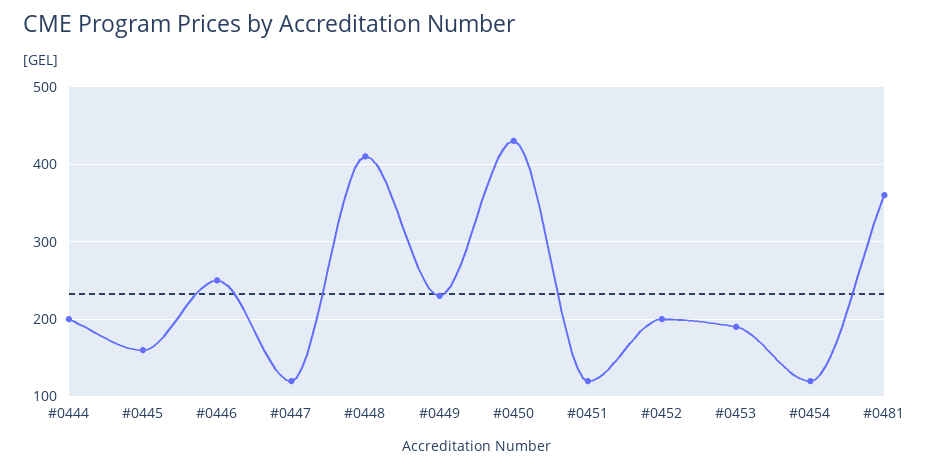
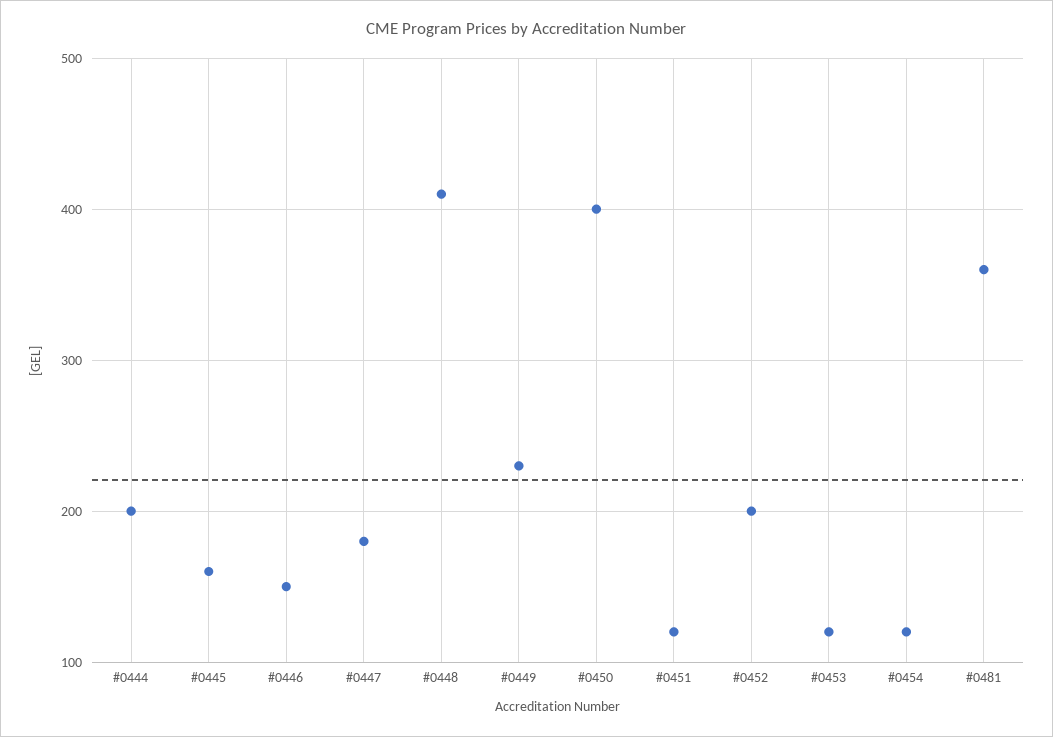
  {
    "#0444": 200,
    "#0445": 160,
-   "#0446": 250,
+   "#0446": 150,
-   "#0447": 120,
+   "#0447": 180,
    "#0448": 410,
    "#0449": 230,
-   "#0450": 430,
+   "#0450": 400,
    "#0451": 120,
    "#0452": 200,
-   "#0453": 190,
+   "#0453": 120,
    "#0454": 120,
    "#0481": 360
  }

